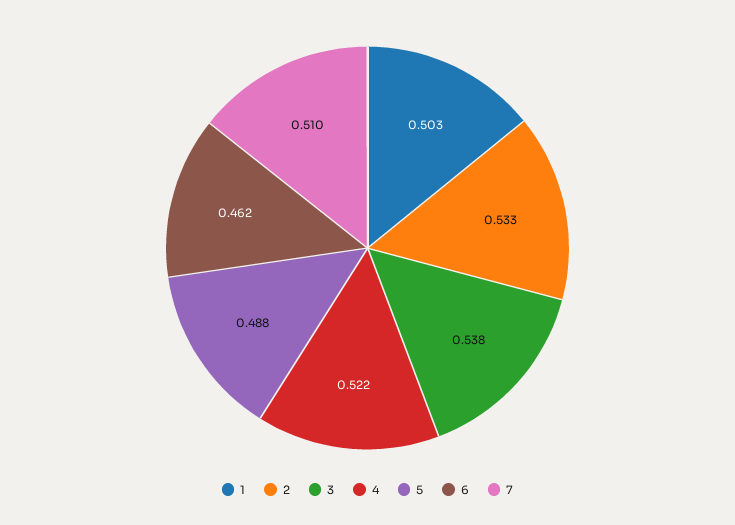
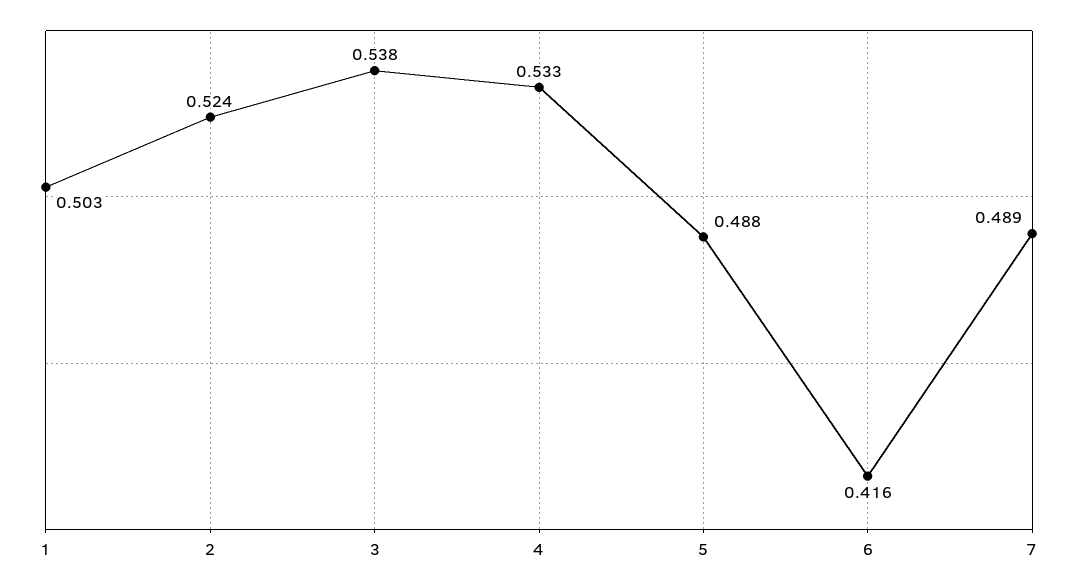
  {
    "1": 0.503,
-   "2": 0.533,
+   "2": 0.524,
    "3": 0.538,
-   "4": 0.522,
+   "4": 0.533,
    "5": 0.488,
-   "6": 0.462,
+   "6": 0.416,
-   "7": 0.51
+   "7": 0.489
  }

